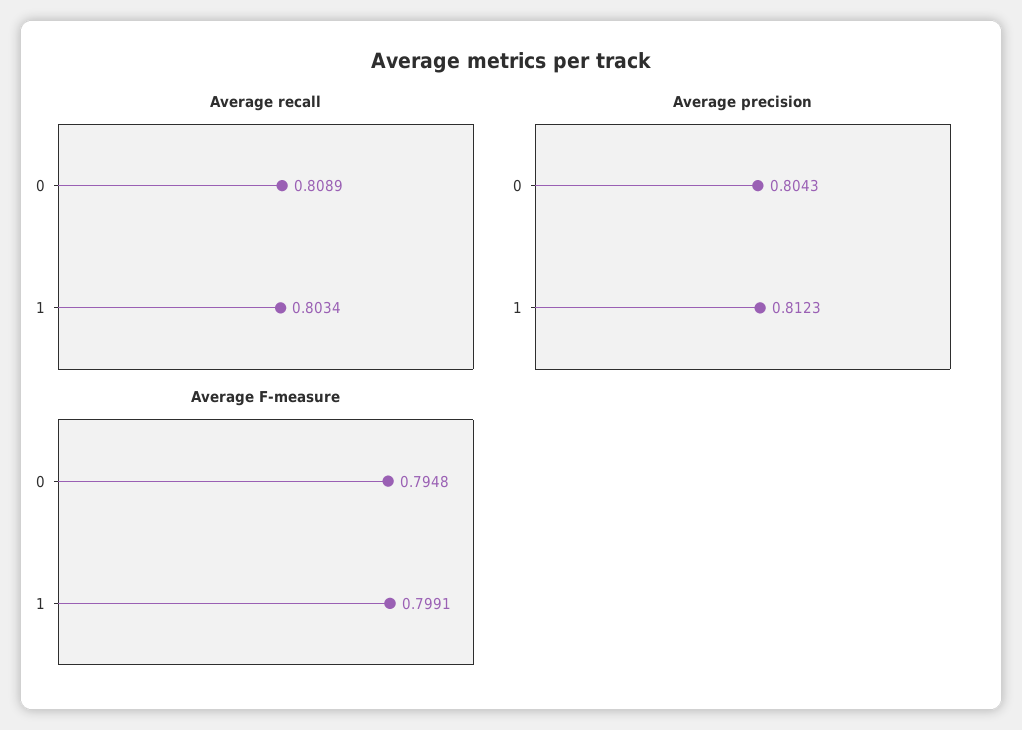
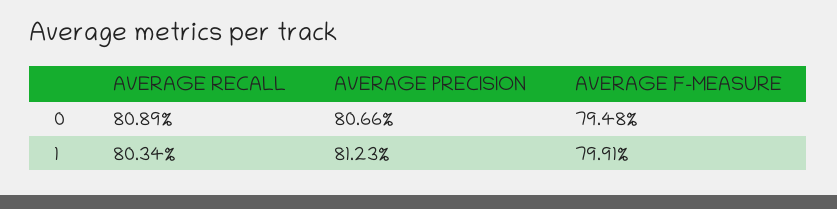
  {
    "Average recall": {
      "0": 0.8089,
      "1": 0.8034
    },
    "Average precision": {
-     "0": 0.8043,
+     "0": 0.8066,
      "1": 0.8123
    },
    "Average F-measure": {
      "0": 0.7948,
      "1": 0.7991
    }
  }

